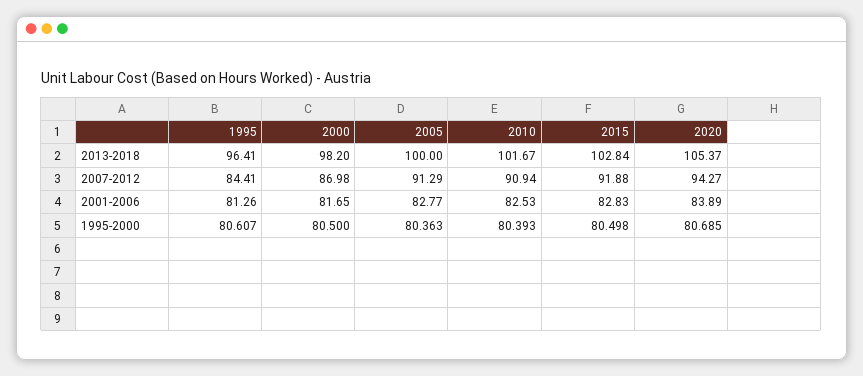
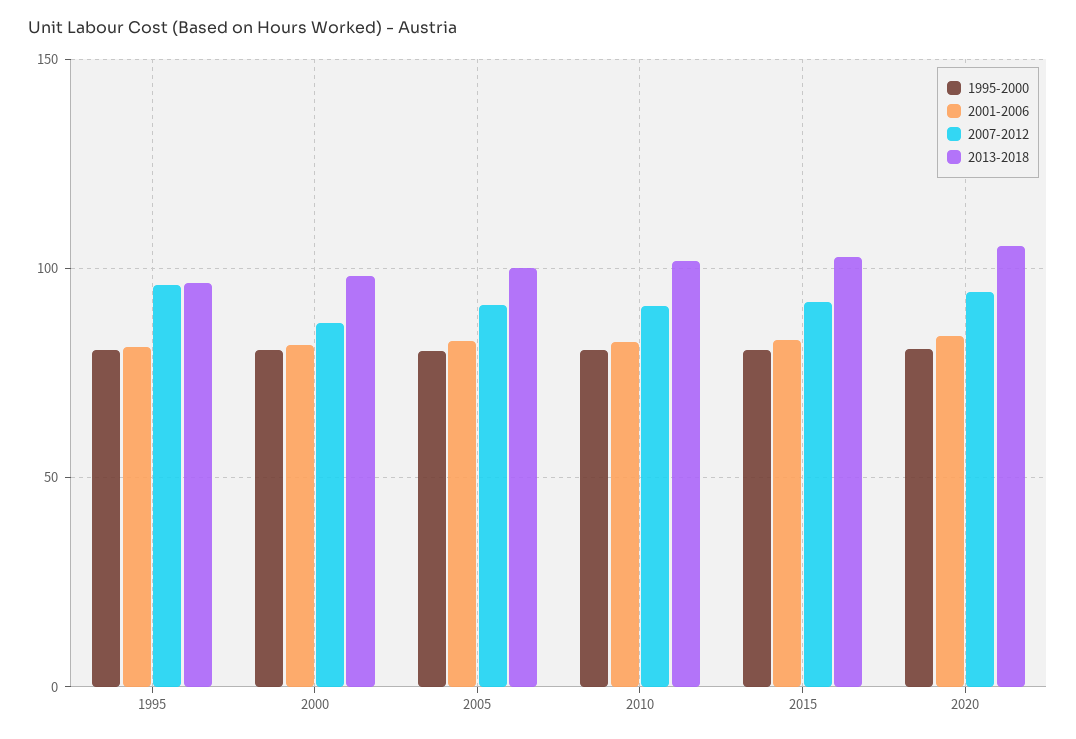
  {
    "2013-2018": {
      "1995": 96.41,
      "2000": 98.2,
      "2005": 100,
      "2010": 101.67,
      "2015": 102.84,
      "2020": 105.37
    },
    "2007-2012": {
-     "1995": 84.41,
+     "1995": 95,
      "2000": 86.98,
      "2005": 91.29,
      "2010": 90.94,
      "2015": 91.88,
      "2020": 94.27
    },
    "2001-2006": {
      "1995": 81.26,
      "2000": 81.65,
      "2005": 82.77,
      "2010": 82.53,
      "2015": 82.83,
      "2020": 83.89
    },
    "1995-2000": {
      "1995": 80.607,
      "2000": 80.5,
      "2005": 80.363,
      "2010": 80.393,
      "2015": 80.498,
      "2020": 80.685
    }
  }

